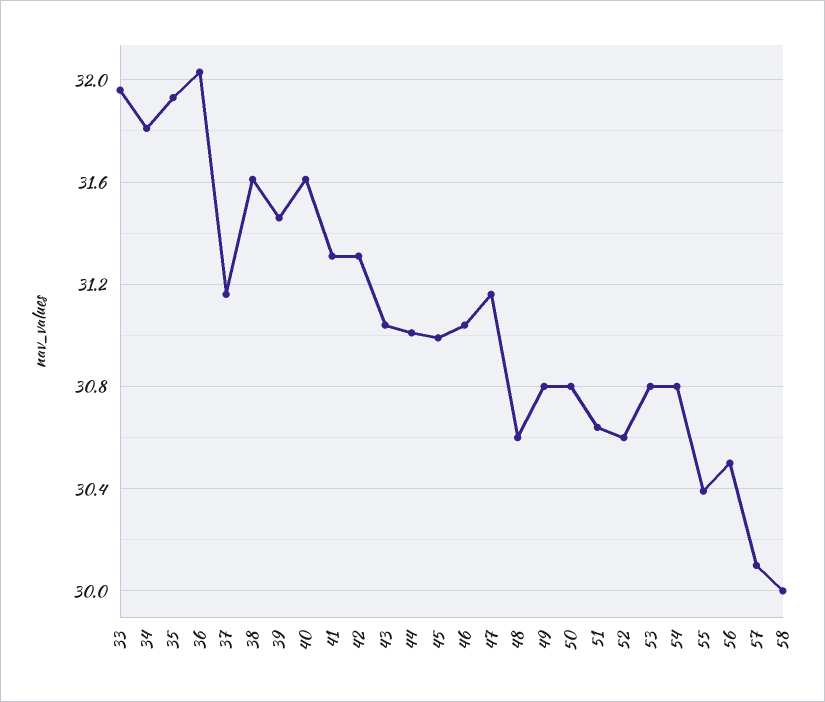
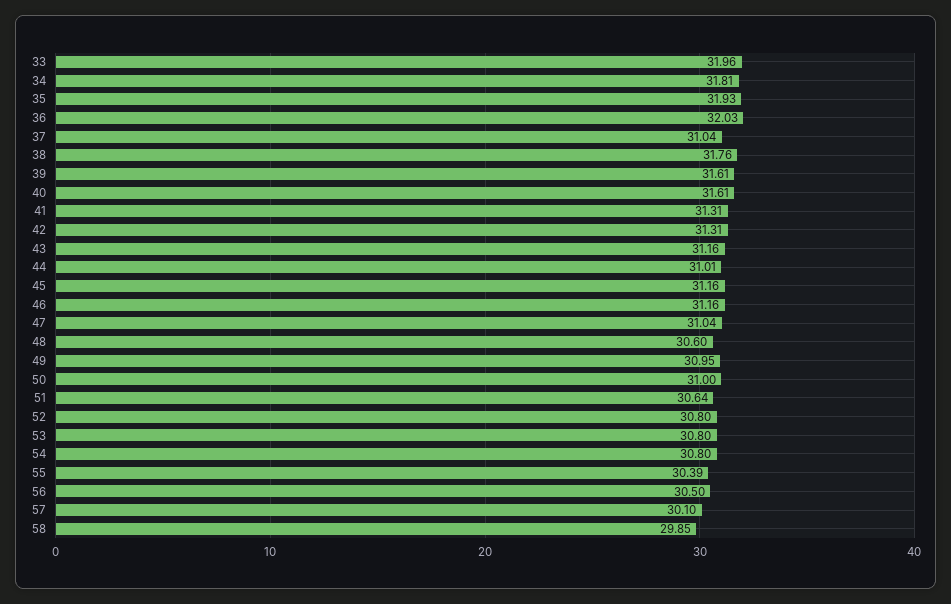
  {
    "33": 31.96,
    "34": 31.81,
    "35": 31.93,
    "36": 32.03,
-   "37": 31.15,
+   "37": 31.04,
-   "38": 31.6,
+   "38": 31.76,
-   "39": 31.45,
+   "39": 31.61,
    "40": 31.61,
    "41": 31.31,
    "42": 31.31,
-   "43": 31.05,
+   "43": 31.16,
    "44": 31.01,
-   "45": 31,
+   "45": 31.16,
-   "46": 31.05,
+   "46": 31.16,
-   "47": 31.15,
+   "47": 31.04,
    "48": 30.6,
-   "49": 30.8,
+   "49": 30.95,
-   "50": 30.8,
+   "50": 31,
    "51": 30.64,
-   "52": 30.6,
+   "52": 30.8,
    "53": 30.8,
    "54": 30.8,
    "55": 30.39,
    "56": 30.5,
    "57": 30.1,
-   "58": 30
+   "58": 29.85
  }

